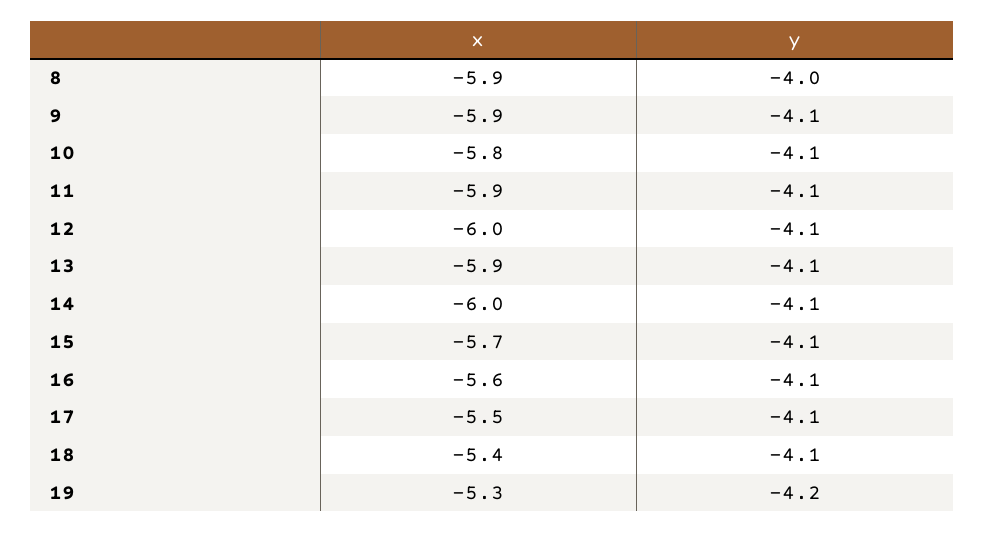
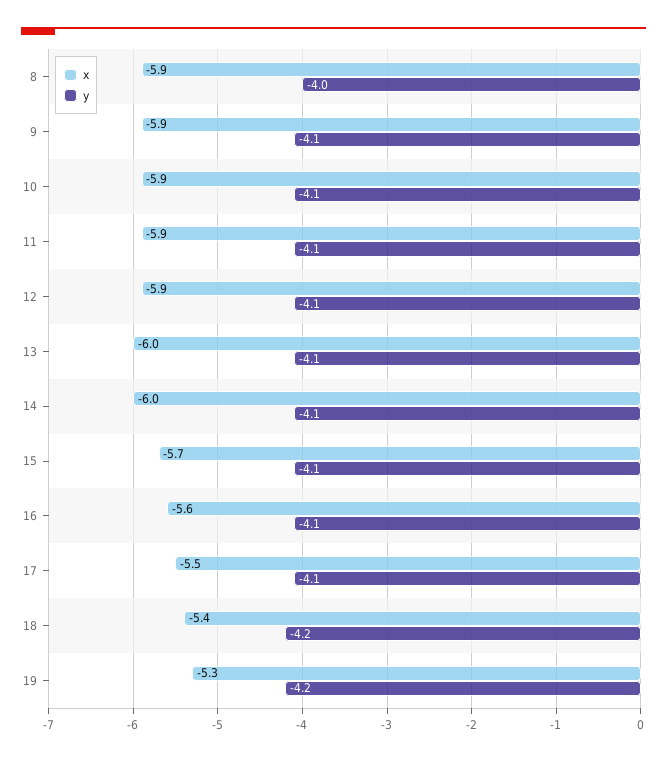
  {
    "x": {
      "8": -5.9,
      "9": -5.9,
-     "10": -5.8,
+     "10": -5.9,
      "11": -5.9,
-     "12": -6,
+     "12": -5.9,
-     "13": -5.9,
+     "13": -6,
      "14": -6,
      "15": -5.7,
      "16": -5.6,
      "17": -5.5,
      "18": -5.4,
      "19": -5.3
    },
    "y": {
      "8": -4,
      "9": -4.1,
      "10": -4.1,
      "11": -4.1,
      "12": -4.1,
      "13": -4.1,
      "14": -4.1,
      "15": -4.1,
      "16": -4.1,
      "17": -4.1,
-     "18": -4.1,
+     "18": -4.2,
      "19": -4.2
    }
  }

